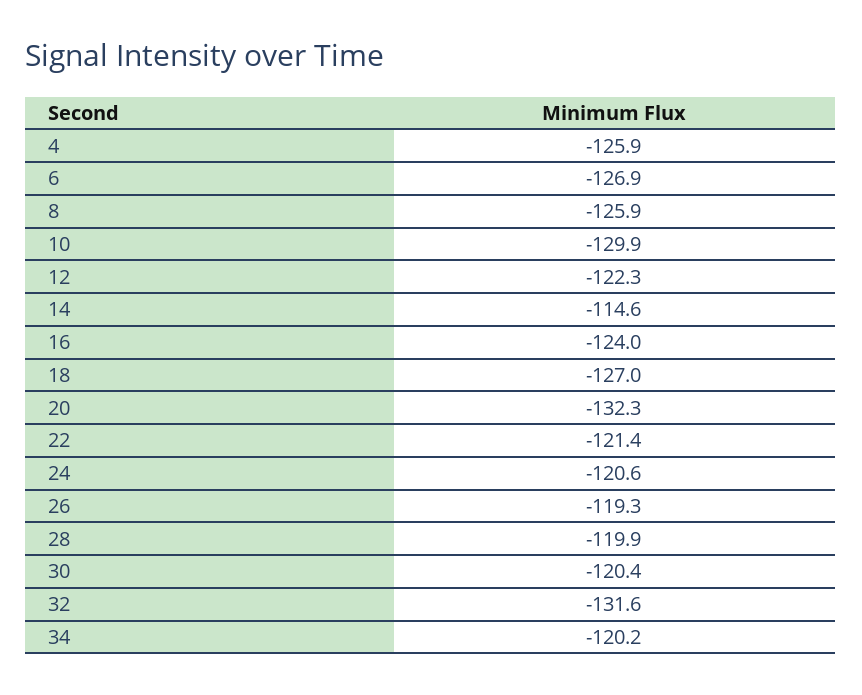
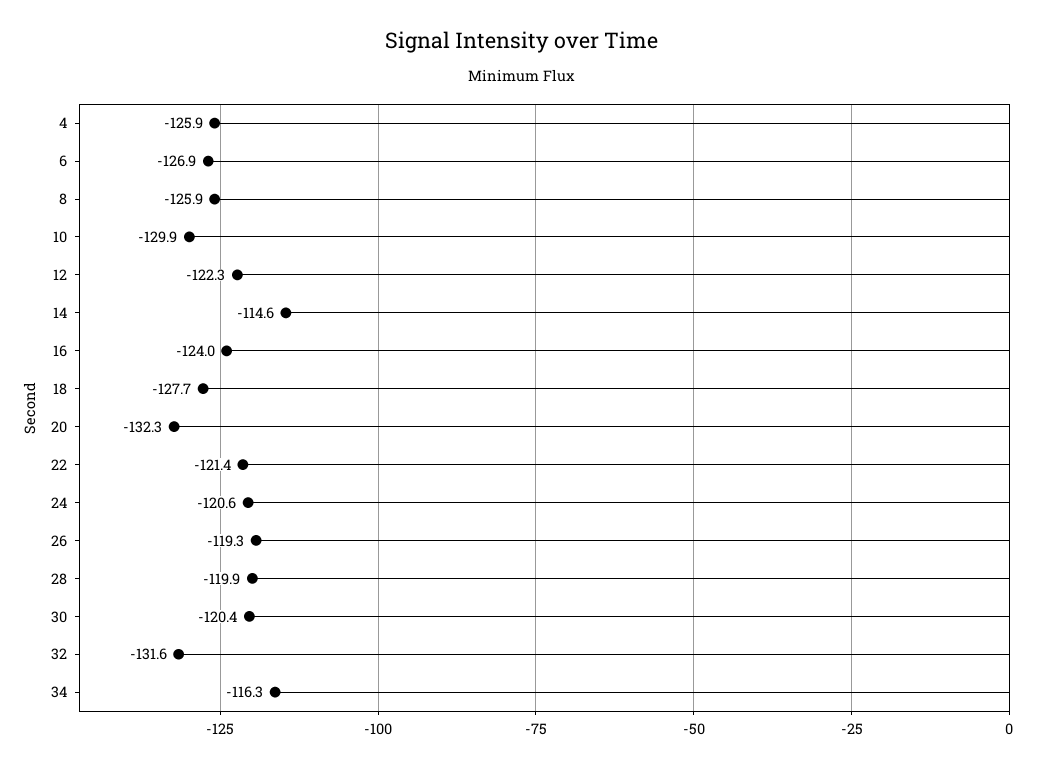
  {
    "4": -125.9,
    "6": -126.9,
    "8": -125.9,
    "10": -129.9,
    "12": -122.3,
    "14": -114.6,
    "16": -124,
-   "18": -127,
+   "18": -127.7,
    "20": -132.3,
    "22": -121.4,
    "24": -120.6,
    "26": -119.3,
    "28": -119.9,
    "30": -120.4,
    "32": -131.6,
-   "34": -120.2
+   "34": -116.3
  }

